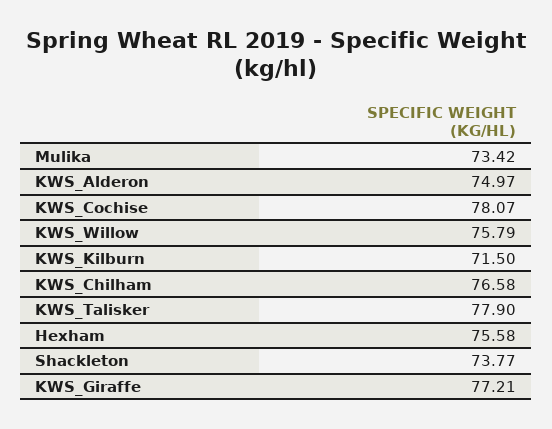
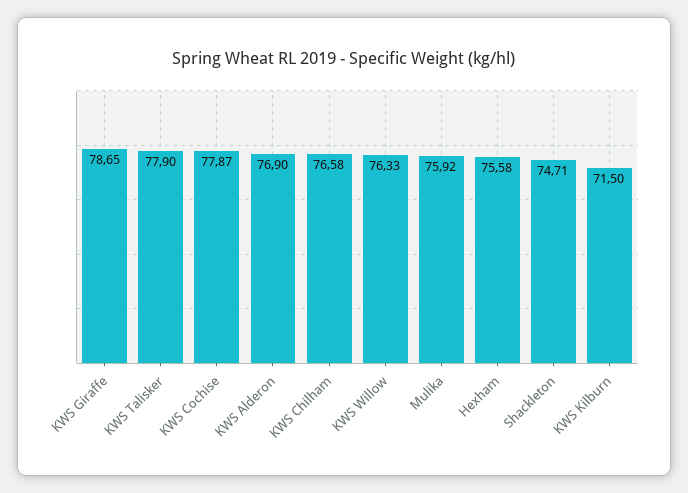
  {
-   "Mulika": 73.42,
+   "Mulika": 75.92,
-   "KWS_Alderon": 74.97,
+   "KWS_Alderon": 76.9,
-   "KWS_Cochise": 78.07,
+   "KWS_Cochise": 77.87,
-   "KWS_Willow": 75.79,
+   "KWS_Willow": 76.33,
    "KWS_Kilburn": 71.5,
    "KWS_Chilham": 76.58,
    "KWS_Talisker": 77.9,
    "Hexham": 75.58,
-   "Shackleton": 73.77,
+   "Shackleton": 74.71,
-   "KWS_Giraffe": 77.21
+   "KWS_Giraffe": 78.65
  }

